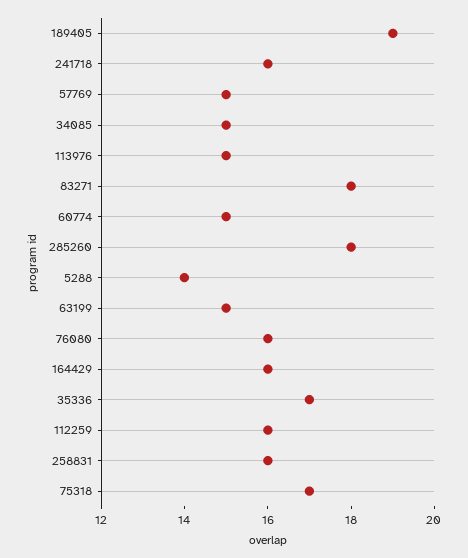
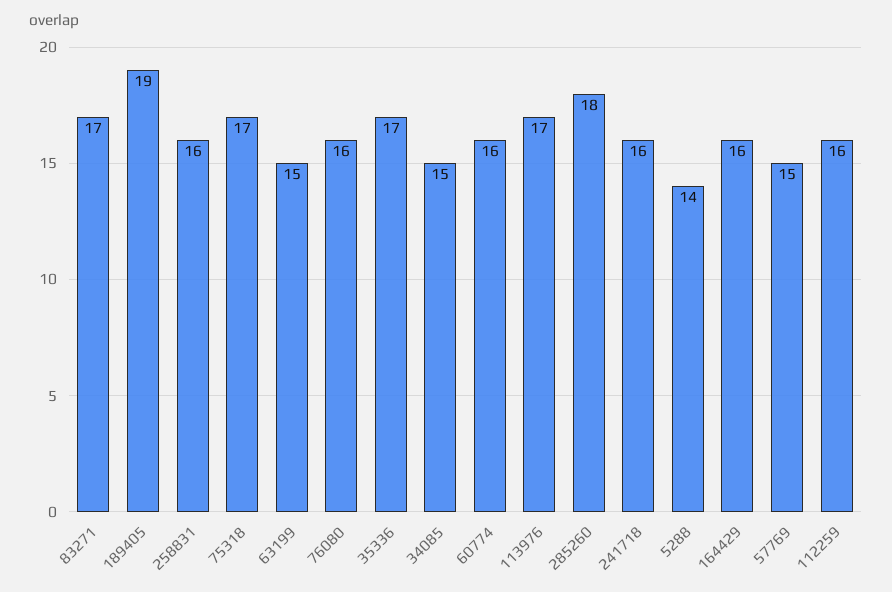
  {
    "189405": 19,
    "241718": 16,
    "57769": 15,
    "34085": 15,
-   "113976": 15,
+   "113976": 17,
-   "83271": 18,
+   "83271": 17,
-   "60774": 15,
+   "60774": 16,
    "285260": 18,
    "5288": 14,
    "63199": 15,
    "76080": 16,
    "164429": 16,
    "35336": 17,
    "112259": 16,
    "258831": 16,
    "75318": 17
  }

